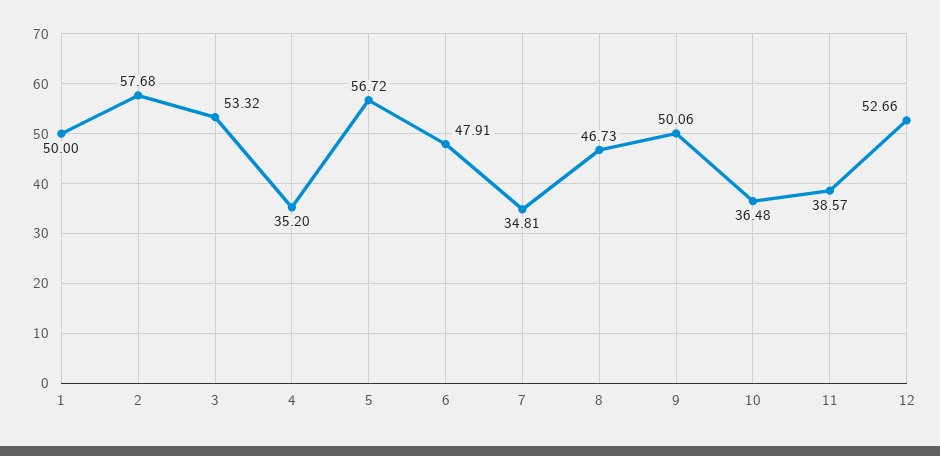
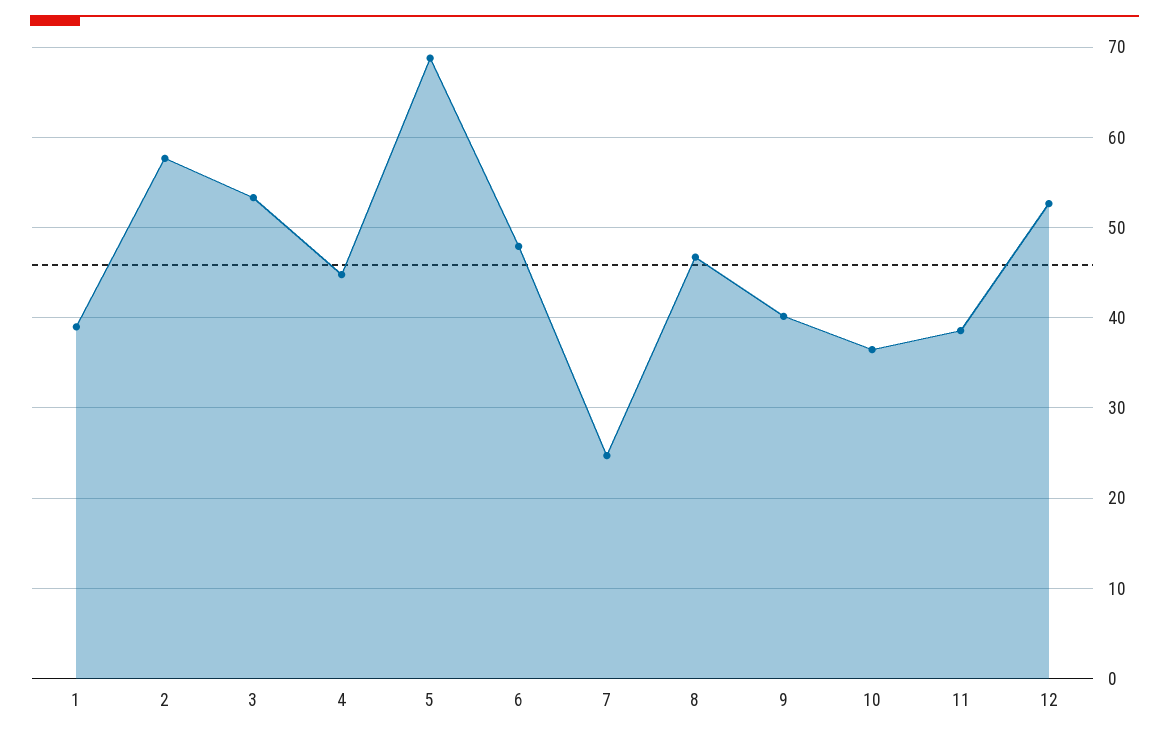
  {
-   "1": 50,
+   "1": 39,
    "2": 57.68,
    "3": 53.32,
-   "4": 35.2,
+   "4": 45,
-   "5": 56.72,
+   "5": 69,
    "6": 47.91,
-   "7": 34.81,
+   "7": 25,
    "8": 46.73,
-   "9": 50.06,
+   "9": 40,
    "10": 36.48,
    "11": 38.57,
    "12": 52.66
  }

